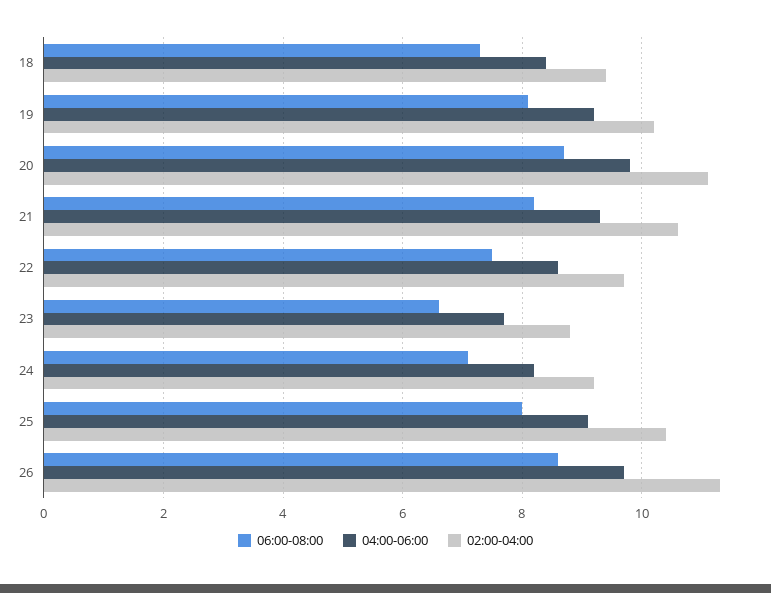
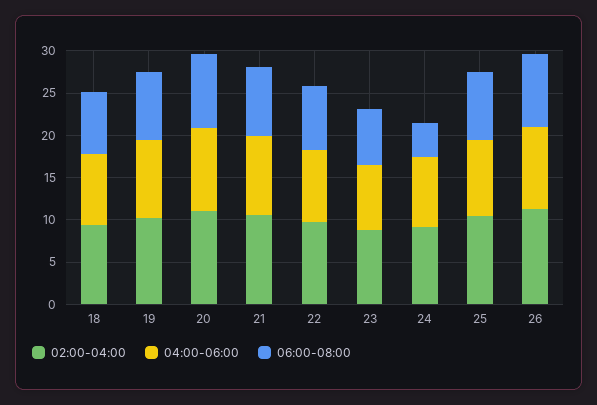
  {
    "06:00-08:00": {
      "18": 7.5,
      "19": 8,
      "20": 8.5,
      "21": 8,
      "22": 7.5,
      "23": 6.5,
-     "24": 7,
+     "24": 4,
      "25": 8,
      "26": 8.5
    },
    "04:00-06:00": {
      "18": 8.5,
      "19": 9,
      "20": 10,
      "21": 9.5,
      "22": 8.5,
      "23": 7.5,
      "24": 8,
      "25": 9,
      "26": 9.5
    },
    "02:00-04:00": {
      "18": 9.5,
      "19": 10,
      "20": 11,
      "21": 10.5,
      "22": 9.5,
      "23": 9,
      "24": 9,
      "25": 10.5,
      "26": 11.5
    }
  }

